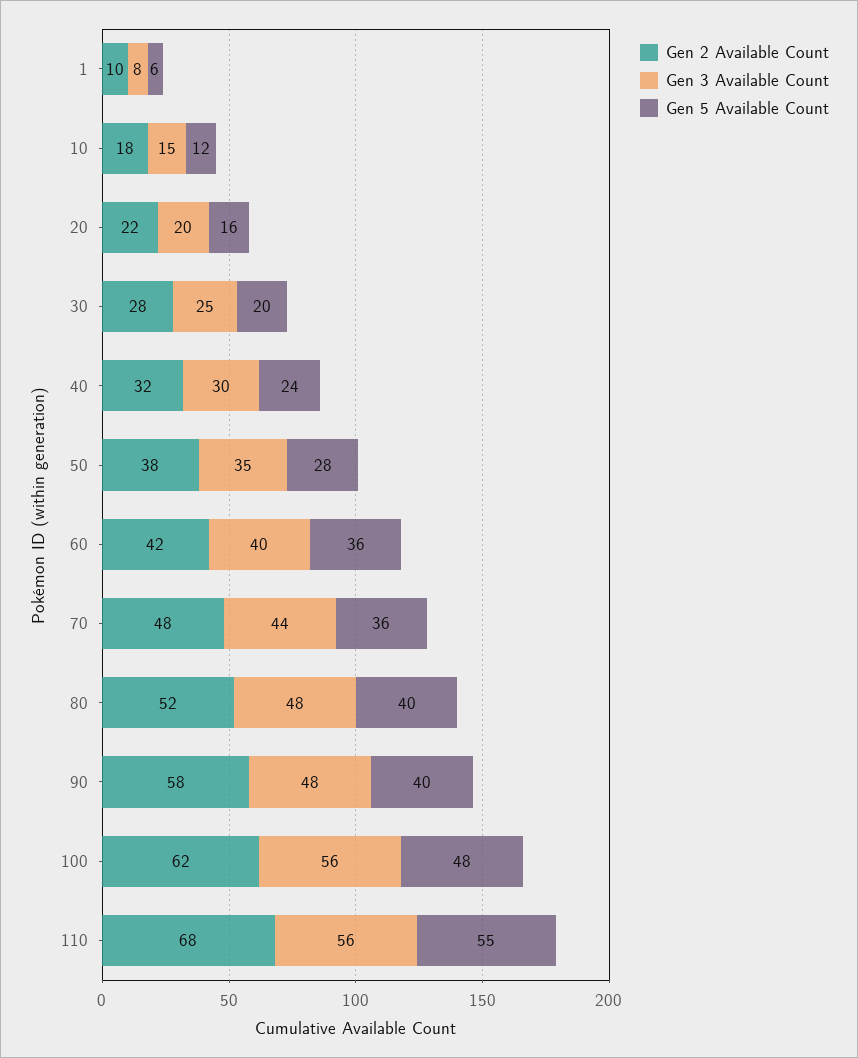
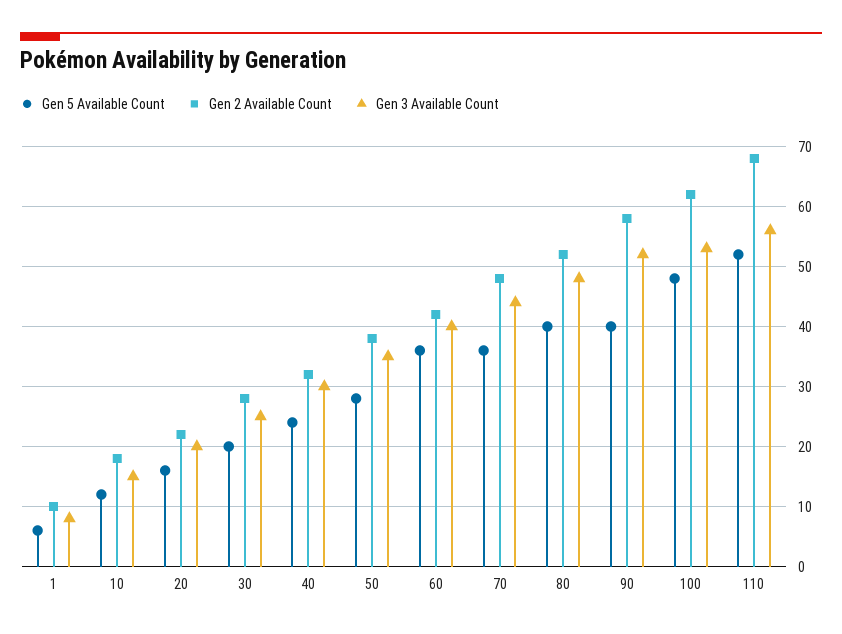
  {
    "Gen 2 Available Count": {
      "1": 10,
      "10": 18,
      "20": 22,
      "30": 28,
      "40": 32,
      "50": 38,
      "60": 42,
      "70": 48,
      "80": 52,
      "90": 58,
      "100": 62,
      "110": 68
    },
    "Gen 3 Available Count": {
      "1": 8,
      "10": 15,
      "20": 20,
      "30": 25,
      "40": 30,
      "50": 35,
      "60": 40,
      "70": 44,
      "80": 48,
-     "90": 48,
+     "90": 52,
-     "100": 56,
+     "100": 53,
      "110": 56
    },
    "Gen 5 Available Count": {
      "1": 6,
      "10": 12,
      "20": 16,
      "30": 20,
      "40": 24,
      "50": 28,
      "60": 36,
      "70": 36,
      "80": 40,
      "90": 40,
      "100": 48,
-     "110": 55
+     "110": 52
    }
  }

